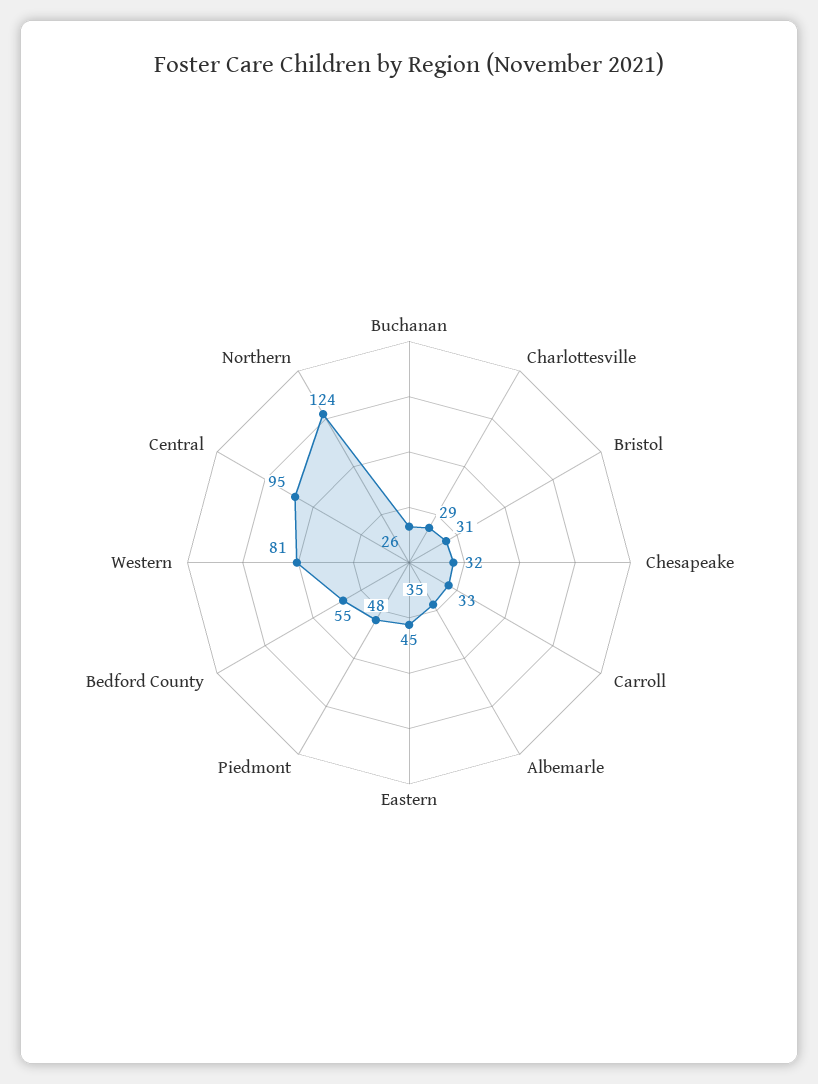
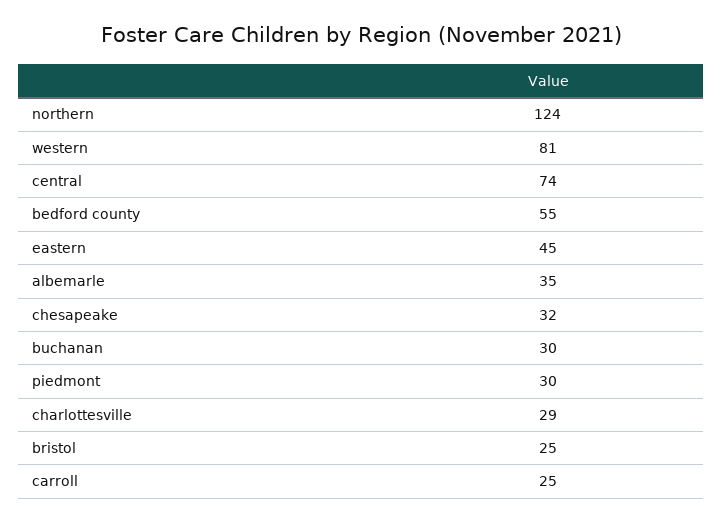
  {
-   "Buchanan": 26,
+   "Buchanan": 30,
    "Charlottesville": 29,
-   "Bristol": 31,
+   "Bristol": 25,
    "Chesapeake": 32,
-   "Carroll": 33,
+   "Carroll": 25,
    "Albemarle": 35,
    "Eastern": 45,
-   "Piedmont": 48,
+   "Piedmont": 30,
    "Bedford County": 55,
    "Western": 81,
-   "Central": 95,
+   "Central": 74,
    "Northern": 124
  }

